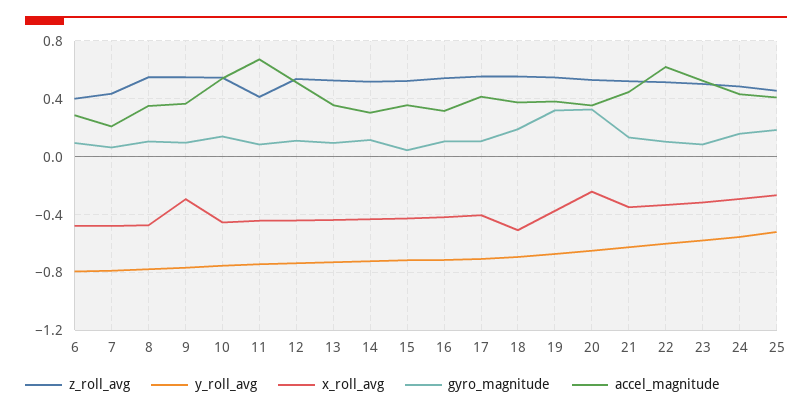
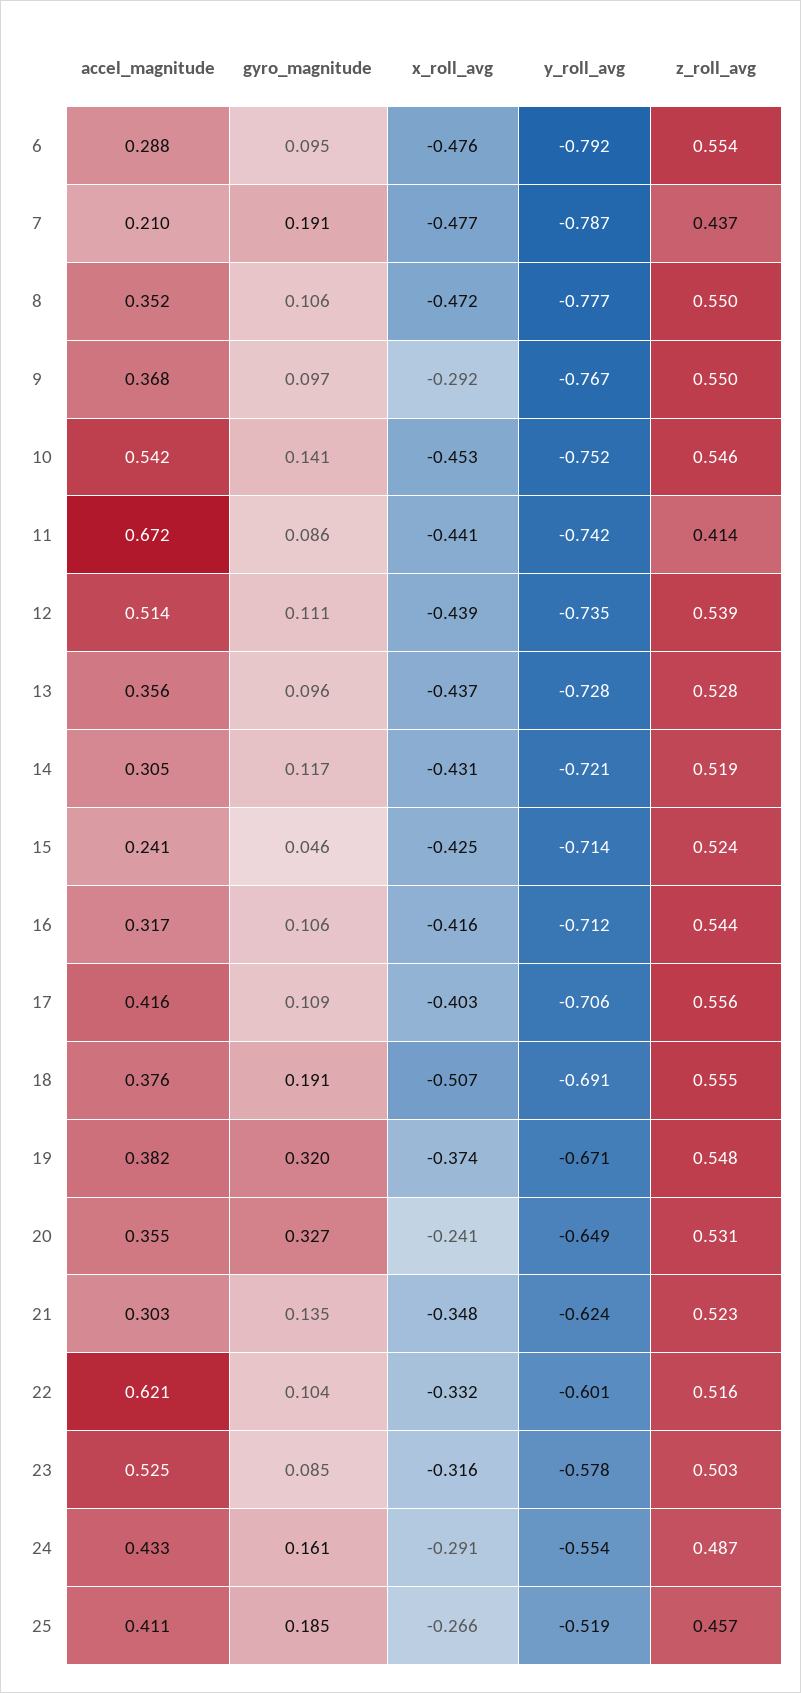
  {
    "z_roll_avg": {
-     "6": 0.4,
+     "6": 0.554,
      "7": 0.437,
      "8": 0.55,
      "9": 0.55,
      "10": 0.546,
      "11": 0.414,
      "12": 0.539,
      "13": 0.528,
      "14": 0.519,
      "15": 0.524,
      "16": 0.544,
      "17": 0.556,
      "18": 0.555,
      "19": 0.548,
      "20": 0.531,
      "21": 0.523,
      "22": 0.516,
      "23": 0.503,
      "24": 0.487,
      "25": 0.457
    },
    "y_roll_avg": {
      "6": -0.792,
      "7": -0.787,
      "8": -0.777,
      "9": -0.767,
      "10": -0.752,
      "11": -0.742,
      "12": -0.735,
      "13": -0.728,
      "14": -0.721,
      "15": -0.714,
      "16": -0.712,
      "17": -0.706,
      "18": -0.691,
      "19": -0.671,
      "20": -0.649,
      "21": -0.624,
      "22": -0.601,
      "23": -0.578,
      "24": -0.554,
      "25": -0.519
    },
    "x_roll_avg": {
      "6": -0.476,
      "7": -0.477,
      "8": -0.472,
      "9": -0.292,
      "10": -0.453,
      "11": -0.441,
      "12": -0.439,
      "13": -0.437,
      "14": -0.431,
      "15": -0.425,
      "16": -0.416,
      "17": -0.403,
      "18": -0.507,
      "19": -0.374,
      "20": -0.241,
      "21": -0.348,
      "22": -0.332,
      "23": -0.316,
      "24": -0.291,
      "25": -0.266
    },
    "gyro_magnitude": {
      "6": 0.095,
-     "7": 0.05,
+     "7": 0.191,
      "8": 0.106,
      "9": 0.097,
      "10": 0.141,
      "11": 0.086,
      "12": 0.111,
      "13": 0.096,
      "14": 0.117,
      "15": 0.046,
      "16": 0.106,
      "17": 0.109,
      "18": 0.191,
      "19": 0.32,
      "20": 0.327,
      "21": 0.135,
      "22": 0.104,
      "23": 0.085,
      "24": 0.161,
      "25": 0.185
    },
    "accel_magnitude": {
      "6": 0.288,
      "7": 0.21,
      "8": 0.352,
      "9": 0.368,
      "10": 0.542,
      "11": 0.672,
      "12": 0.514,
      "13": 0.356,
      "14": 0.305,
-     "15": 0.35,
+     "15": 0.241,
      "16": 0.317,
      "17": 0.416,
      "18": 0.376,
      "19": 0.382,
      "20": 0.355,
-     "21": 0.45,
+     "21": 0.303,
      "22": 0.621,
      "23": 0.525,
      "24": 0.433,
      "25": 0.411
    }
  }

